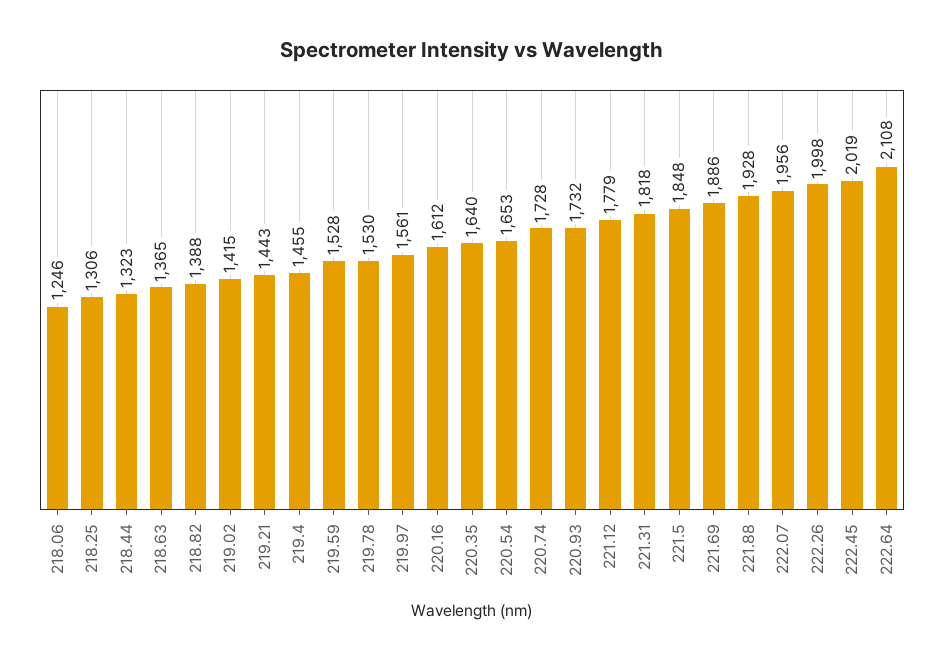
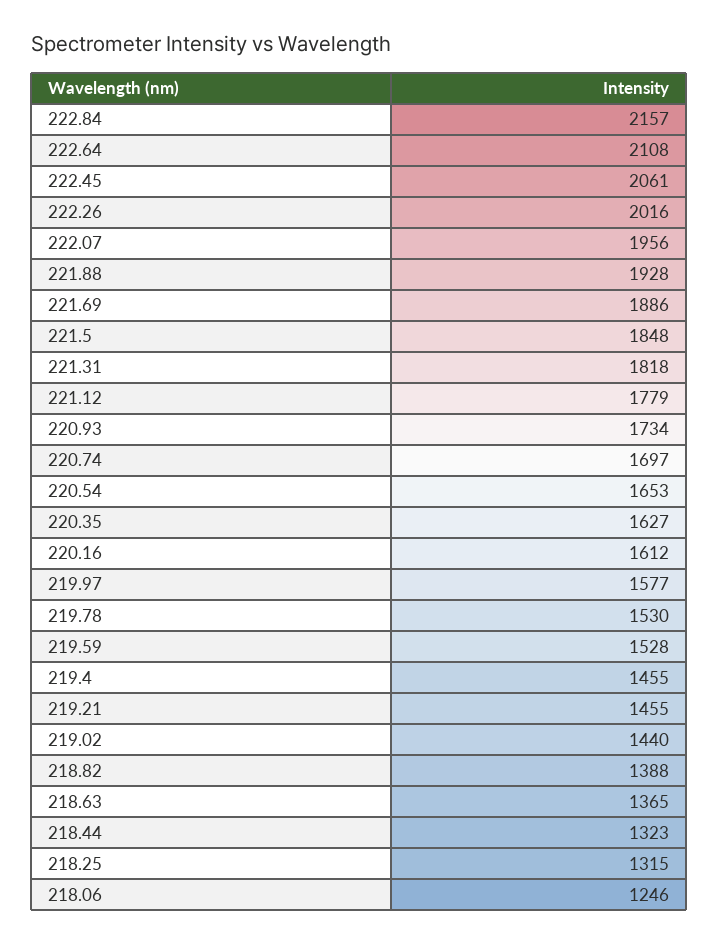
  {
    "218.06": 1246,
-   "218.25": 1306,
+   "218.25": 1315,
    "218.44": 1323,
    "218.63": 1365,
    "218.82": 1388,
-   "219.02": 1415,
+   "219.02": 1440,
-   "219.21": 1443,
+   "219.21": 1455,
    "219.4": 1455,
    "219.59": 1528,
    "219.78": 1530,
-   "219.97": 1561,
+   "219.97": 1577,
    "220.16": 1612,
-   "220.35": 1640,
+   "220.35": 1627,
    "220.54": 1653,
-   "220.74": 1728,
+   "220.74": 1697,
-   "220.93": 1732,
+   "220.93": 1734,
    "221.12": 1779,
    "221.31": 1818,
    "221.5": 1848,
    "221.69": 1886,
    "221.88": 1928,
    "222.07": 1956,
-   "222.26": 1998,
+   "222.26": 2016,
-   "222.45": 2019,
+   "222.45": 2061,
-   "222.64": 2108
+   "222.64": 2108,
+   "222.84": 2157
  }

